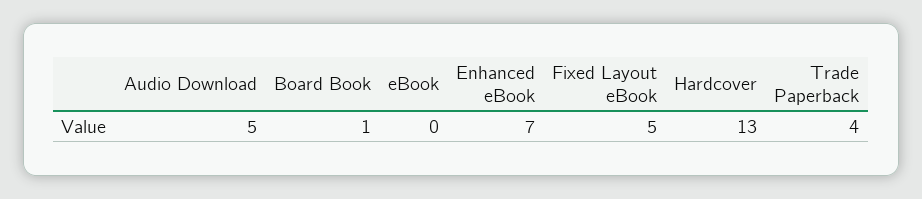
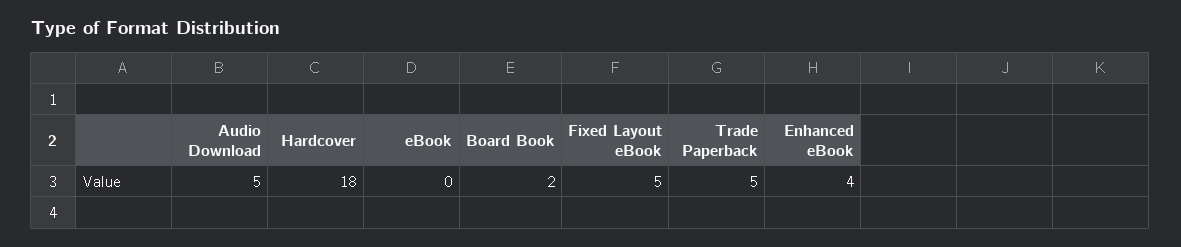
  {
    "Audio Download": 5,
-   "Board Book": 1,
+   "Board Book": 2,
    "eBook": 0,
-   "Enhanced eBook": 7,
+   "Enhanced eBook": 4,
    "Fixed Layout eBook": 5,
-   "Hardcover": 13,
+   "Hardcover": 18,
-   "Trade Paperback": 4
+   "Trade Paperback": 5
  }

